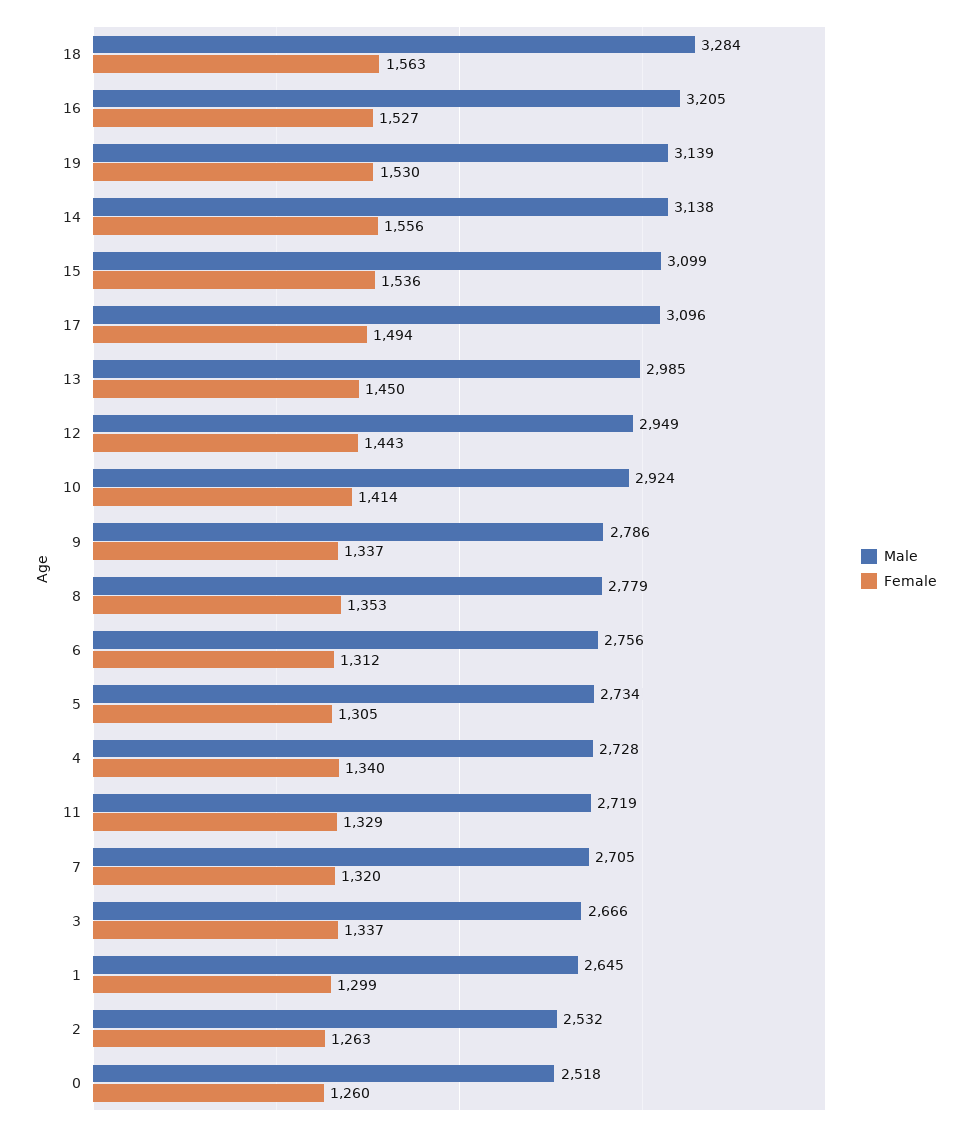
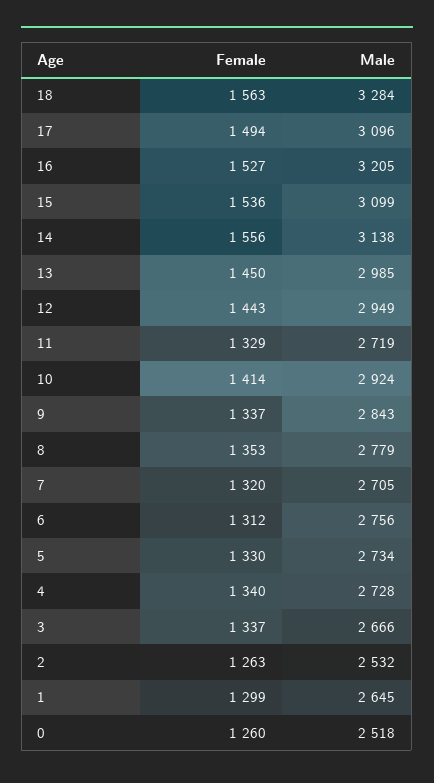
  {
    "Male": {
      "18": 3284,
      "16": 3205,
-     "19": 3139,
      "14": 3138,
      "15": 3099,
      "17": 3096,
      "13": 2985,
      "12": 2949,
      "10": 2924,
-     "9": 2786,
+     "9": 2843,
      "8": 2779,
      "6": 2756,
      "5": 2734,
      "4": 2728,
      "11": 2719,
      "7": 2705,
      "3": 2666,
      "1": 2645,
      "2": 2532,
      "0": 2518
    },
    "Female": {
      "18": 1563,
      "16": 1527,
-     "19": 1530,
      "14": 1556,
      "15": 1536,
      "17": 1494,
      "13": 1450,
      "12": 1443,
      "10": 1414,
      "9": 1337,
      "8": 1353,
      "6": 1312,
-     "5": 1305,
+     "5": 1330,
      "4": 1340,
      "11": 1329,
      "7": 1320,
      "3": 1337,
      "1": 1299,
      "2": 1263,
      "0": 1260
    }
  }

